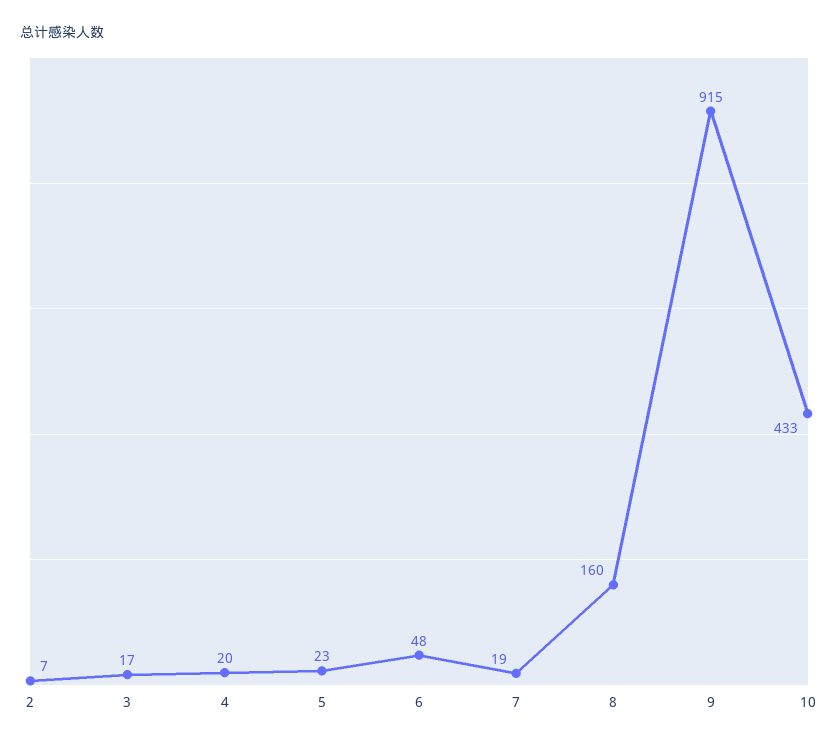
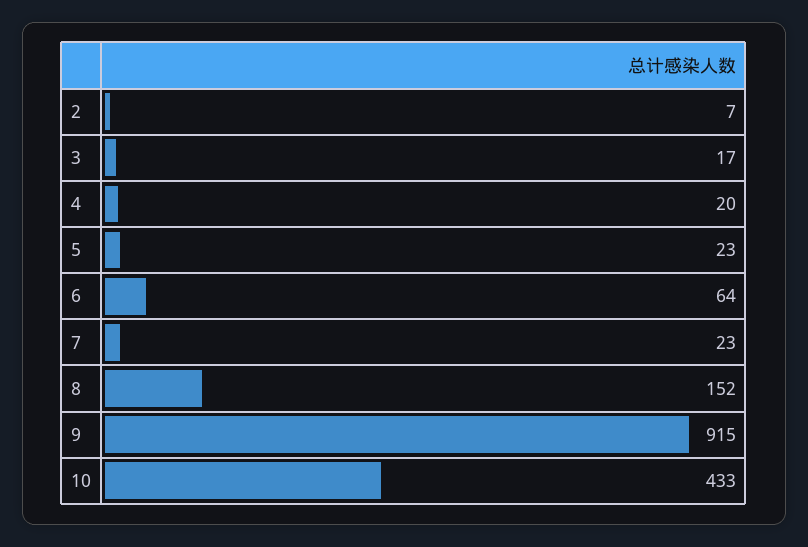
  {
    "2": 7,
    "3": 17,
    "4": 20,
    "5": 23,
-   "6": 48,
+   "6": 64,
-   "7": 19,
+   "7": 23,
-   "8": 160,
+   "8": 152,
    "9": 915,
    "10": 433
  }

